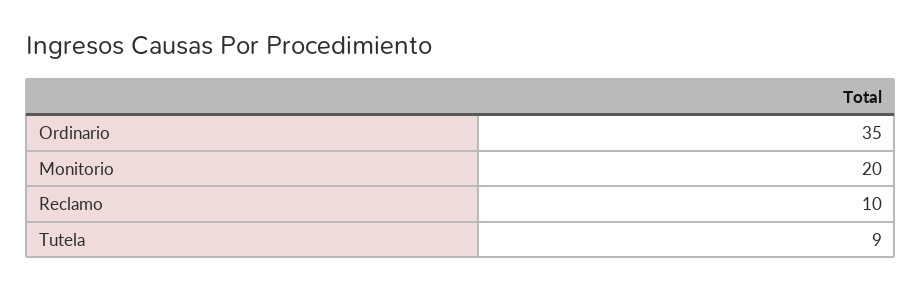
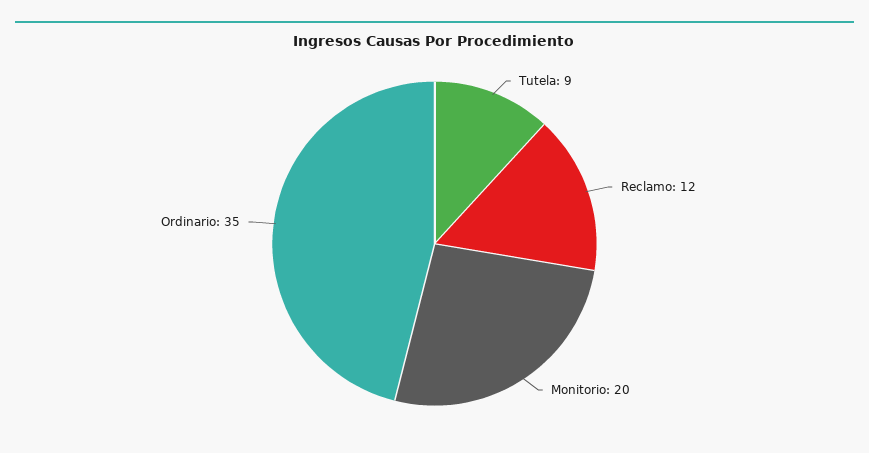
  {
    "Ordinario": 35,
    "Monitorio": 20,
-   "Reclamo": 10,
+   "Reclamo": 12,
    "Tutela": 9
  }

